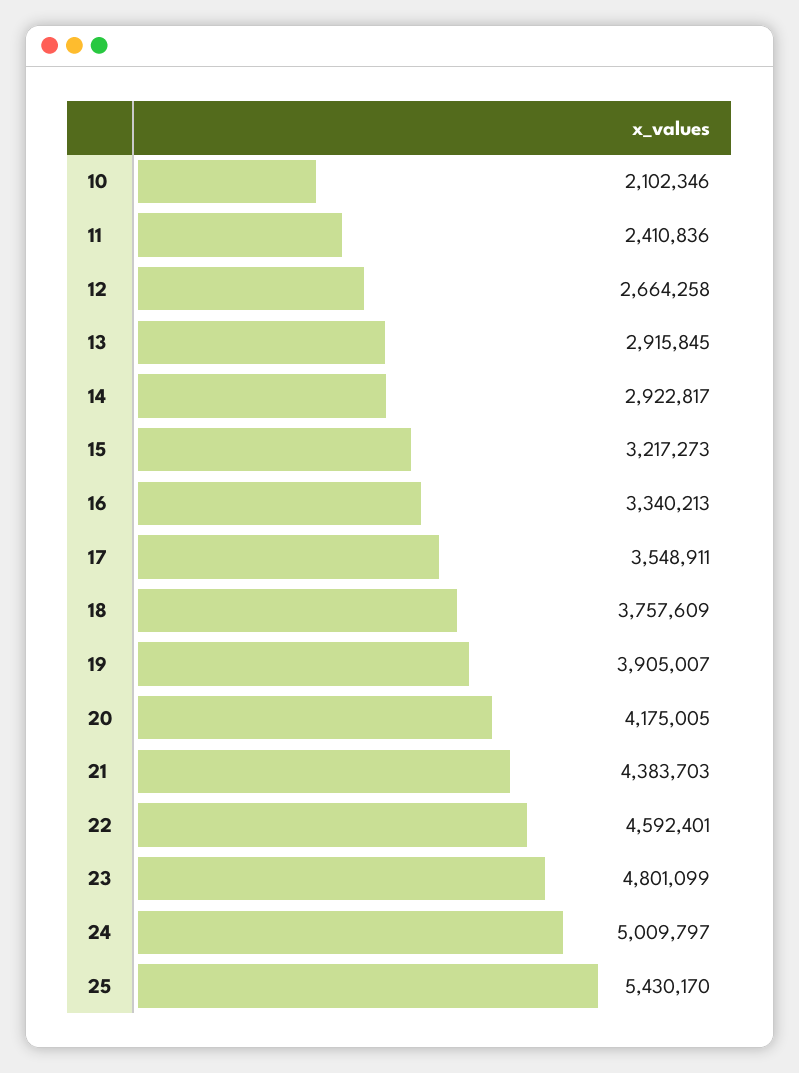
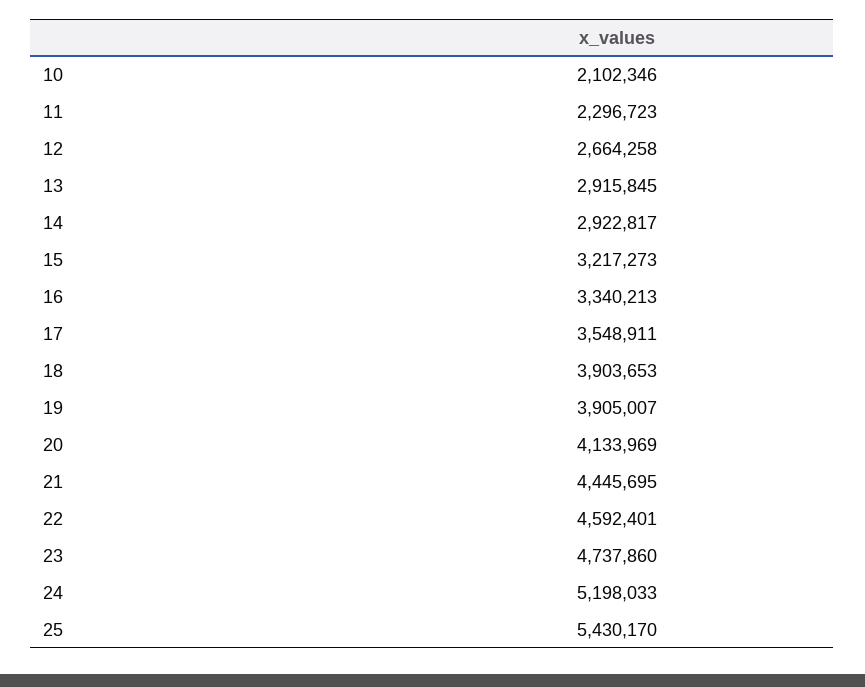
  {
    "10": 2102346,
-   "11": 2410836,
+   "11": 2296723,
    "12": 2664258,
    "13": 2915845,
    "14": 2922817,
    "15": 3217273,
    "16": 3340213,
    "17": 3548911,
-   "18": 3757609,
+   "18": 3903653,
    "19": 3905007,
-   "20": 4175005,
+   "20": 4133969,
-   "21": 4383703,
+   "21": 4445695,
    "22": 4592401,
-   "23": 4801099,
+   "23": 4737860,
-   "24": 5009797,
+   "24": 5198033,
    "25": 5430170
  }

